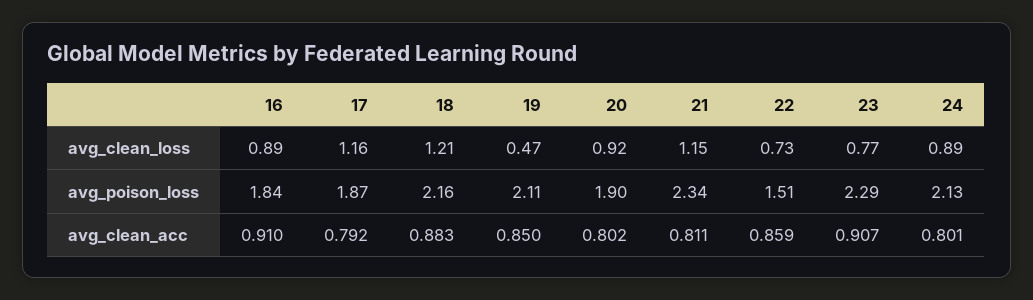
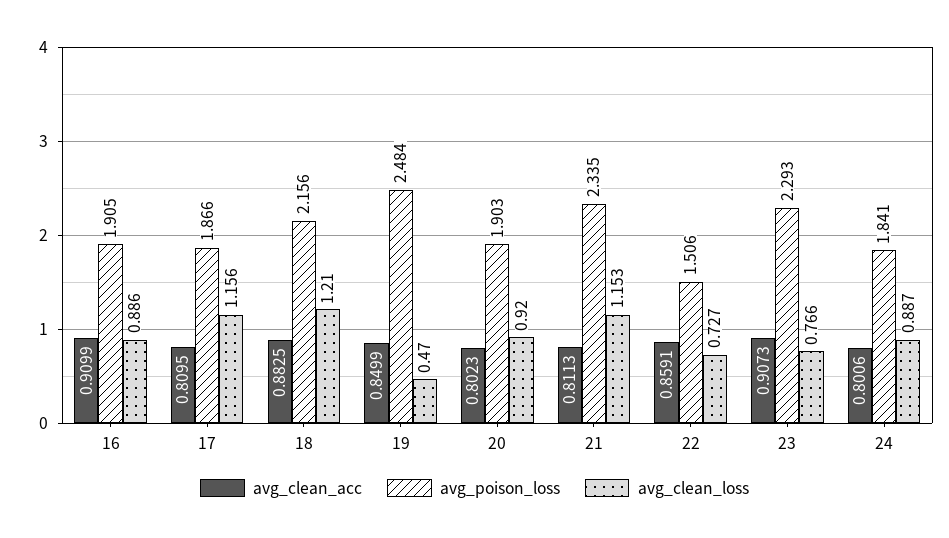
  {
    "avg_clean_loss": {
      "16": 0.886,
      "17": 1.156,
      "18": 1.21,
      "19": 0.47,
      "20": 0.92,
      "21": 1.153,
      "22": 0.727,
      "23": 0.766,
      "24": 0.887
    },
    "avg_poison_loss": {
-     "16": 1.84,
+     "16": 1.905,
      "17": 1.866,
      "18": 2.156,
-     "19": 2.11,
+     "19": 2.484,
      "20": 1.903,
      "21": 2.335,
      "22": 1.506,
      "23": 2.293,
-     "24": 2.13
+     "24": 1.841
    },
    "avg_clean_acc": {
      "16": 0.9099,
-     "17": 0.792,
+     "17": 0.8095,
      "18": 0.8825,
      "19": 0.8499,
      "20": 0.8023,
      "21": 0.8113,
      "22": 0.8591,
      "23": 0.9073,
      "24": 0.8006
    }
  }

